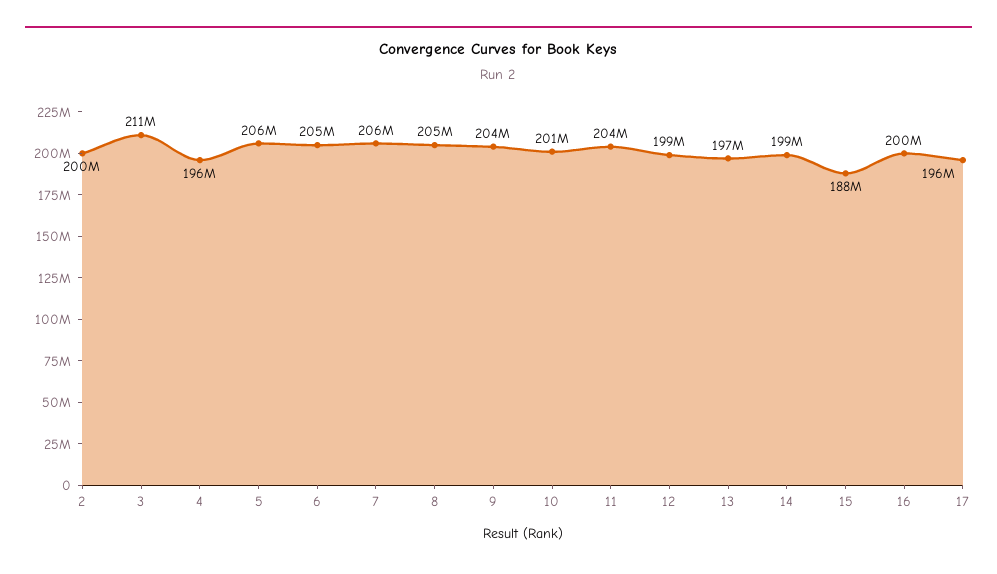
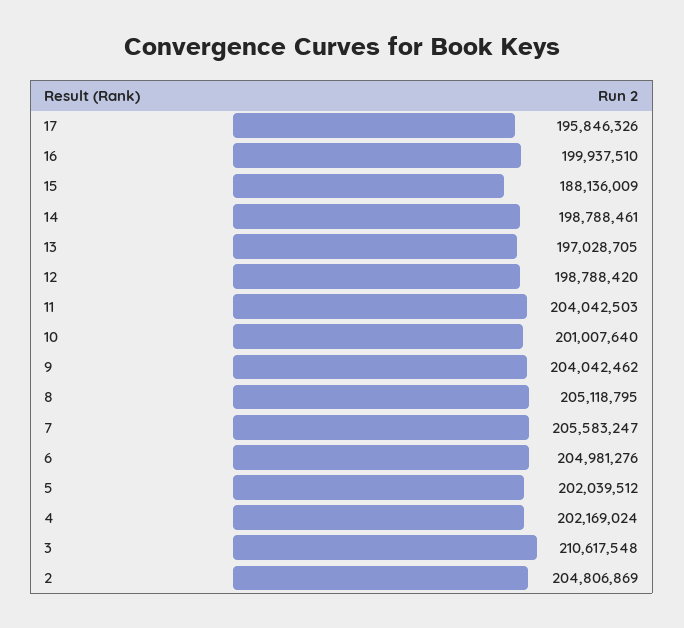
  {
-   "2": 200000000,
+   "2": 204806869,
    "3": 210617548,
-   "4": 196000000,
+   "4": 202169024,
-   "5": 206000000,
+   "5": 202039512,
    "6": 204981276,
    "7": 205583247,
    "8": 205118795,
    "9": 204042462,
    "10": 201007640,
    "11": 204042503,
    "12": 198788420,
    "13": 197028705,
    "14": 198788461,
    "15": 188136009,
    "16": 199937510,
    "17": 195846326
  }

